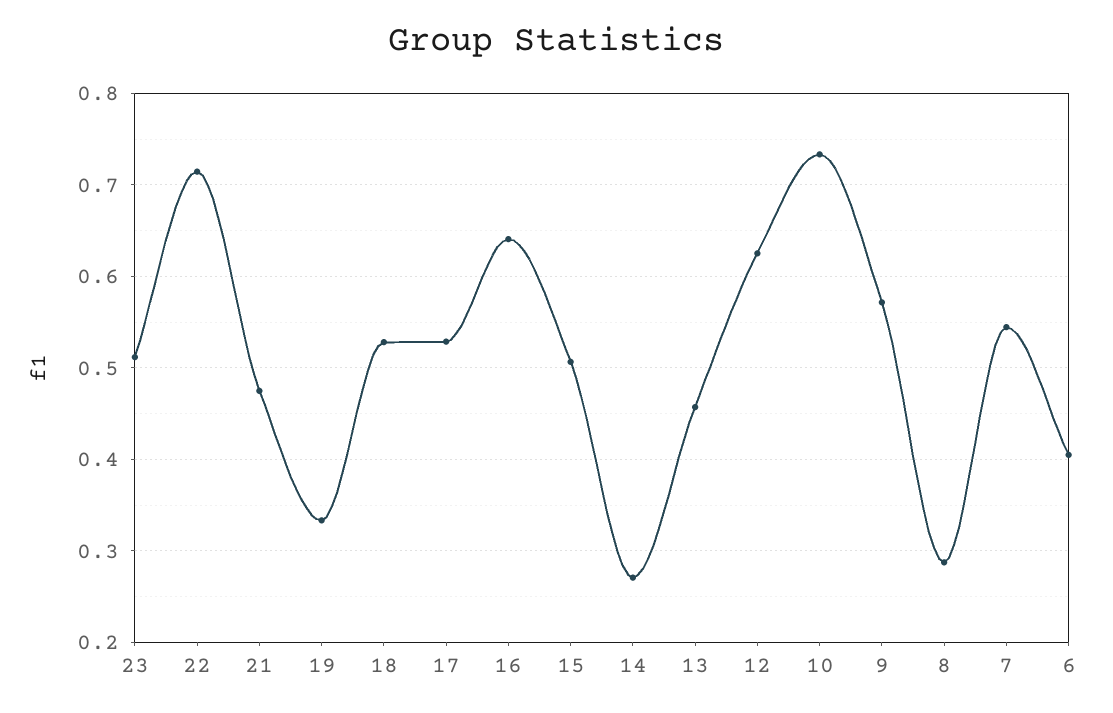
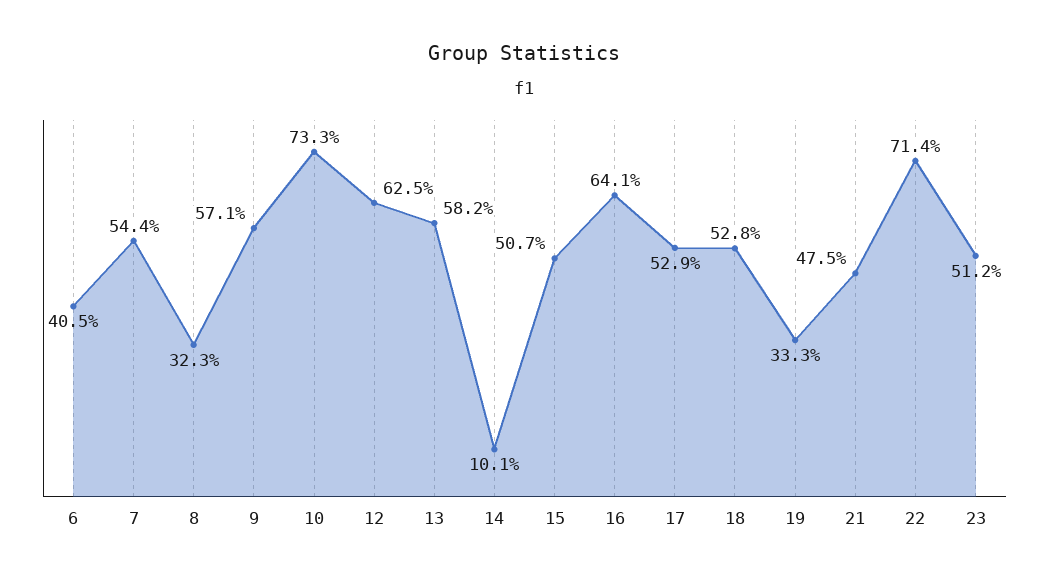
  {
    "23": 0.512,
    "22": 0.714,
    "21": 0.475,
    "19": 0.333,
    "18": 0.528,
    "17": 0.529,
    "16": 0.641,
    "15": 0.507,
-   "14": 0.27,
+   "14": 0.101,
-   "13": 0.46,
+   "13": 0.582,
    "12": 0.625,
    "10": 0.733,
    "9": 0.571,
-   "8": 0.29,
+   "8": 0.323,
    "7": 0.544,
    "6": 0.405
  }

